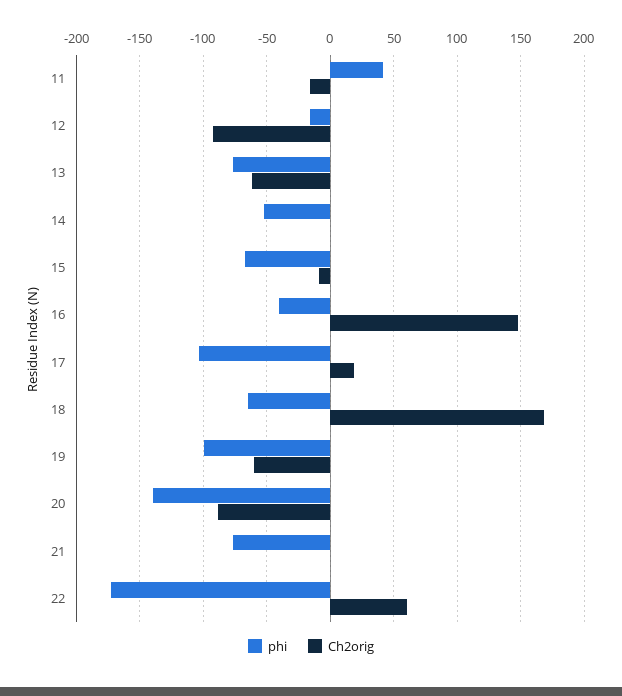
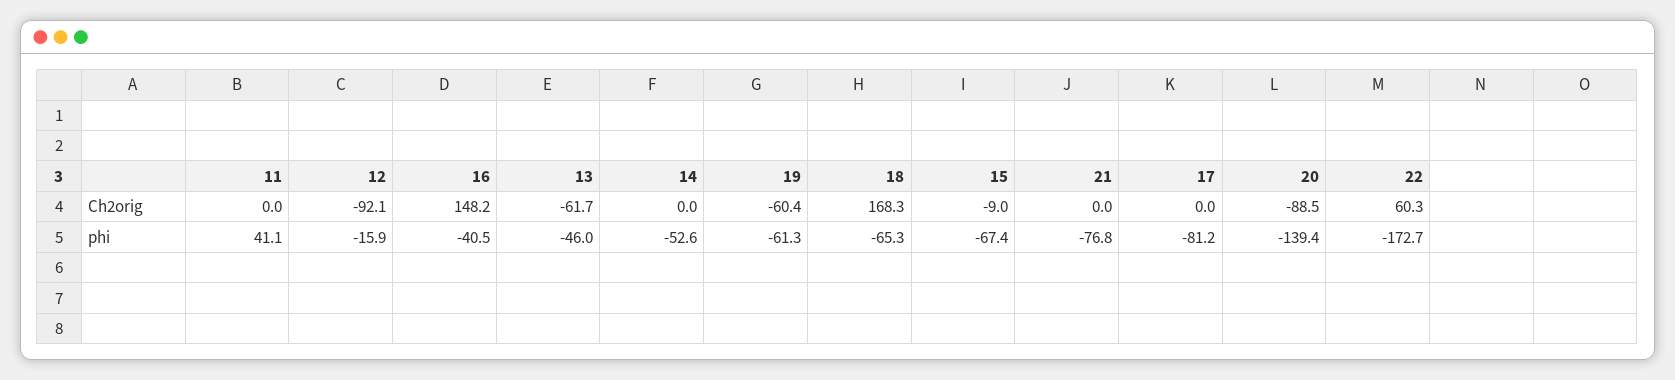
  {
    "phi": {
      "11": 41.1,
      "12": -15.9,
-     "13": -75,
+     "13": -46,
      "14": -52.6,
      "15": -67.4,
      "16": -40.5,
-     "17": -105,
+     "17": -81.2,
      "18": -65.3,
-     "19": -100,
+     "19": -61.3,
      "20": -139.4,
      "21": -76.8,
      "22": -172.7
    },
    "Ch2orig": {
-     "11": -15,
+     "11": 0,
      "12": -92.1,
      "13": -61.7,
      "14": 0,
      "15": -9,
      "16": 148.2,
-     "17": 20,
+     "17": 0,
      "18": 168.3,
      "19": -60.4,
      "20": -88.5,
      "21": 0,
      "22": 60.3
    }
  }

